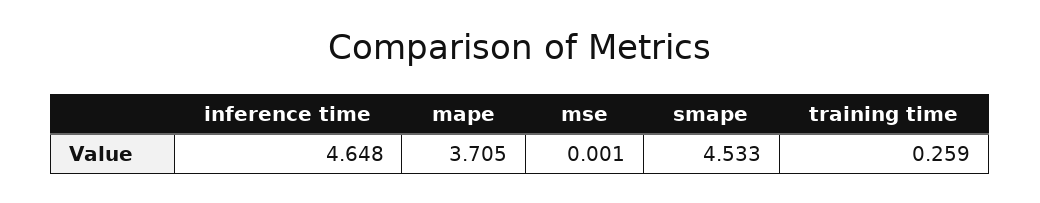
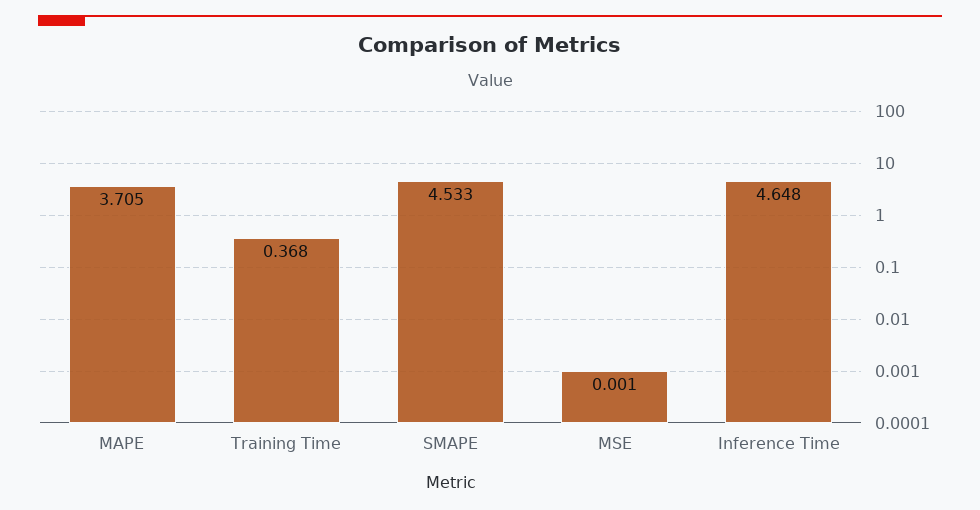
  {
    "inference time": 4.648,
    "mape": 3.705,
    "mse": 0.001,
    "smape": 4.533,
-   "training time": 0.259
+   "training time": 0.368
  }

